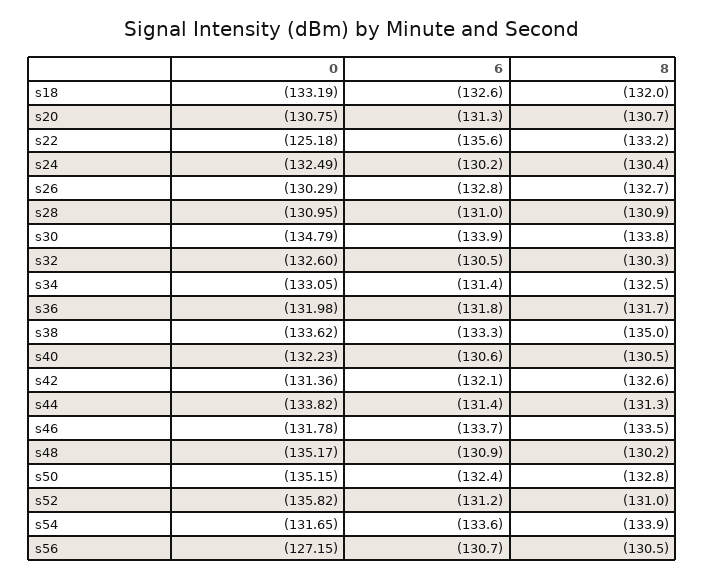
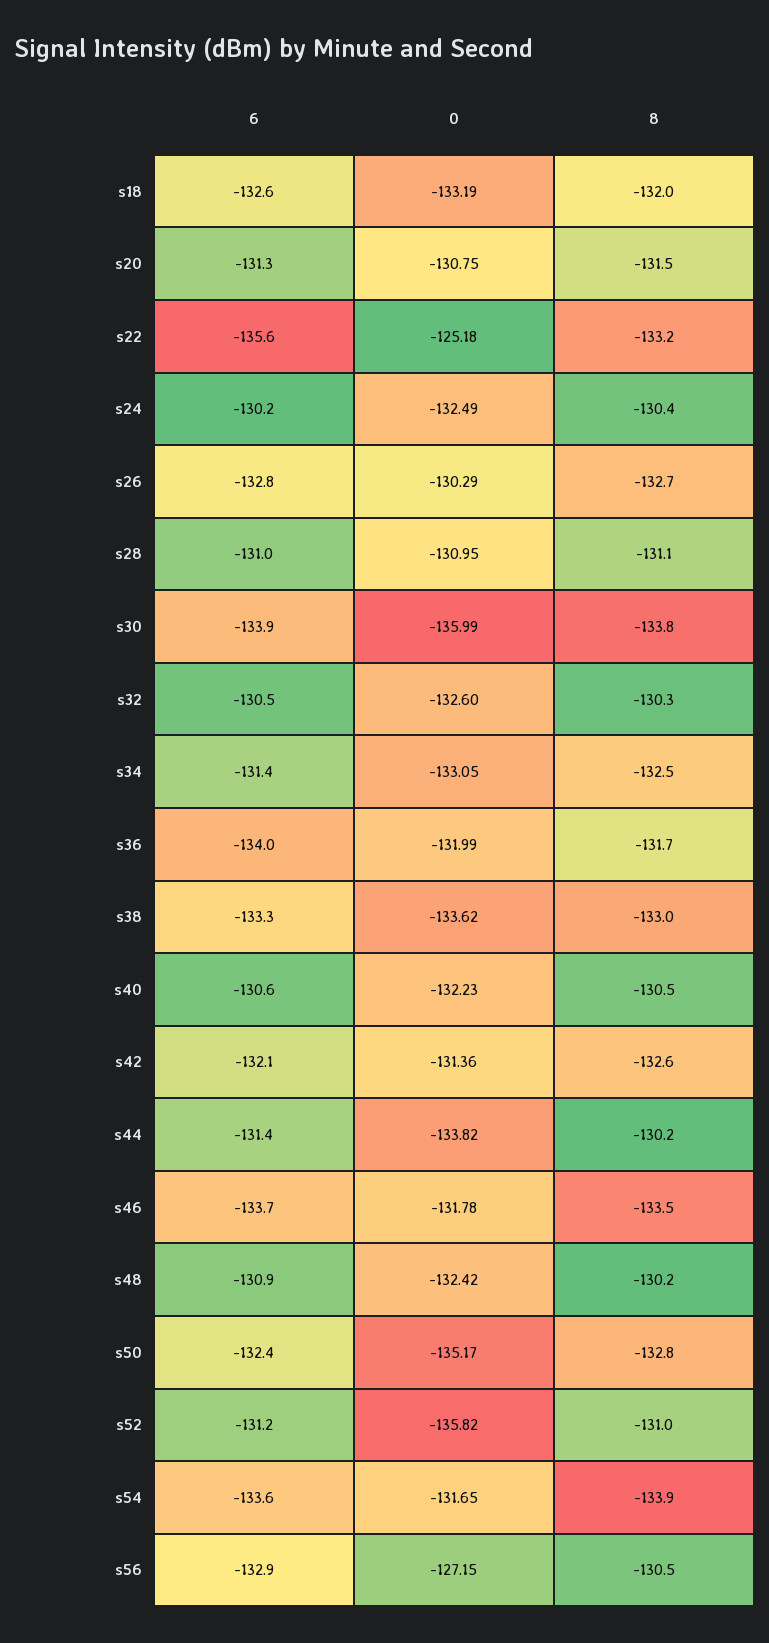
  {
    "0": {
      "s18": -133.19,
      "s20": -130.75,
      "s22": -125.18,
      "s24": -132.49,
      "s26": -130.29,
      "s28": -130.95,
-     "s30": -134.79,
+     "s30": -135.99,
      "s32": -132.6,
      "s34": -133.05,
-     "s36": -131.98,
+     "s36": -131.99,
      "s38": -133.62,
      "s40": -132.23,
      "s42": -131.36,
      "s44": -133.82,
      "s46": -131.78,
-     "s48": -135.17,
+     "s48": -132.42,
-     "s50": -135.15,
+     "s50": -135.17,
      "s52": -135.82,
      "s54": -131.65,
      "s56": -127.15
    },
    "6": {
      "s18": -132.6,
      "s20": -131.3,
      "s22": -135.6,
      "s24": -130.2,
      "s26": -132.8,
      "s28": -131,
      "s30": -133.9,
      "s32": -130.5,
      "s34": -131.4,
-     "s36": -131.8,
+     "s36": -134,
      "s38": -133.3,
      "s40": -130.6,
      "s42": -132.1,
      "s44": -131.4,
      "s46": -133.7,
      "s48": -130.9,
      "s50": -132.4,
      "s52": -131.2,
      "s54": -133.6,
-     "s56": -130.7
+     "s56": -132.9
    },
    "8": {
      "s18": -132,
-     "s20": -130.7,
+     "s20": -131.5,
      "s22": -133.2,
      "s24": -130.4,
      "s26": -132.7,
-     "s28": -130.9,
+     "s28": -131.1,
      "s30": -133.8,
      "s32": -130.3,
      "s34": -132.5,
      "s36": -131.7,
-     "s38": -135,
+     "s38": -133,
      "s40": -130.5,
      "s42": -132.6,
-     "s44": -131.3,
+     "s44": -130.2,
      "s46": -133.5,
      "s48": -130.2,
      "s50": -132.8,
      "s52": -131,
      "s54": -133.9,
      "s56": -130.5
    }
  }

